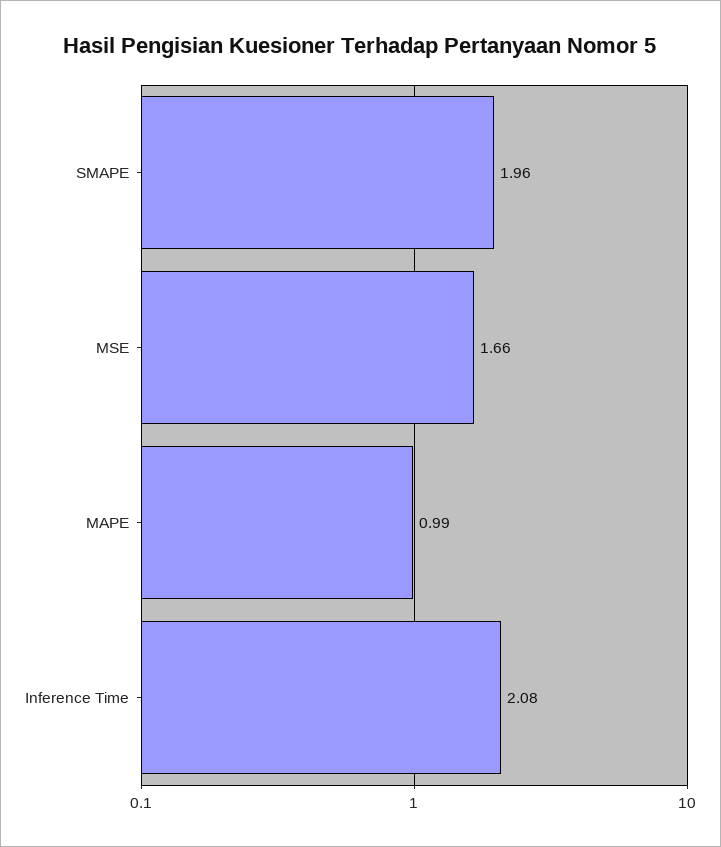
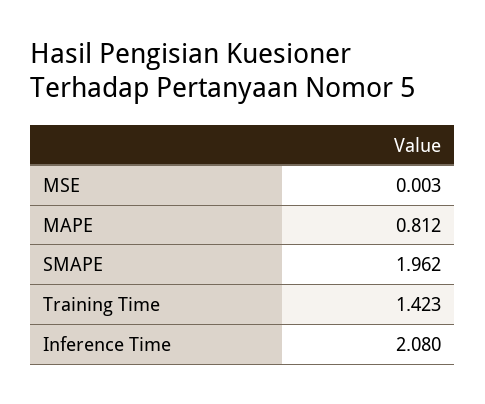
  {
    "SMAPE": 1.962,
-   "MSE": 1.66,
+   "MSE": 0.003,
-   "MAPE": 0.99,
+   "MAPE": 0.812,
-   "Inference Time": 2.08
+   "Inference Time": 2.08,
+   "Training Time": 1.423
  }

